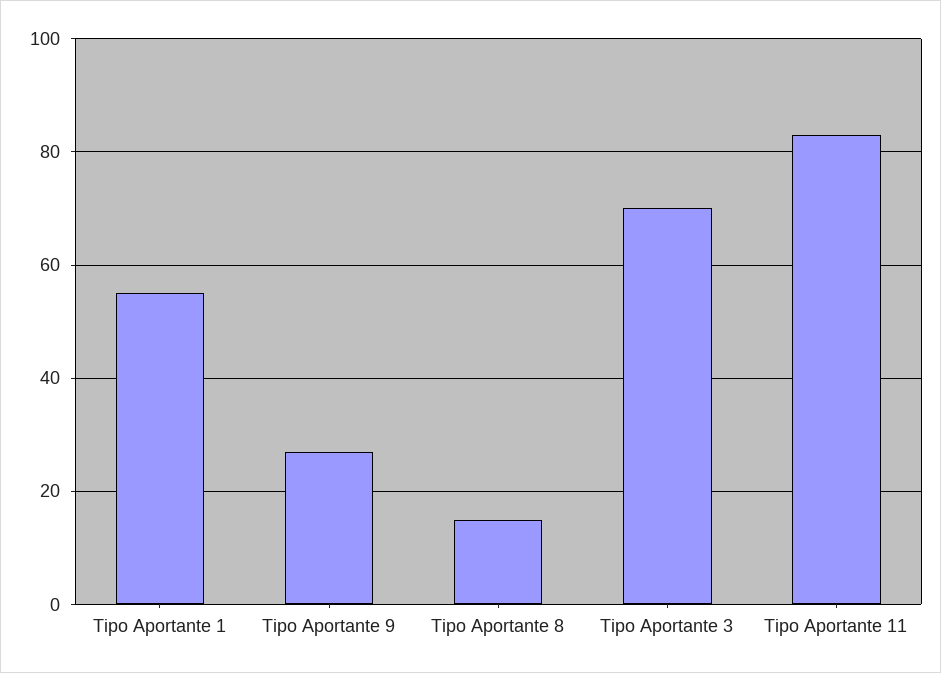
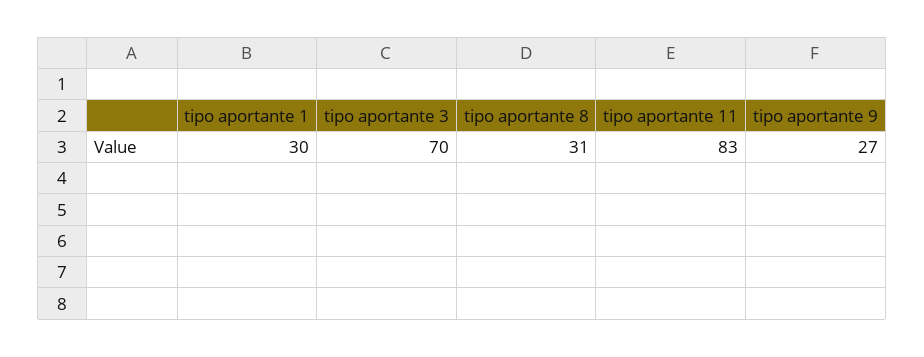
  {
-   "Tipo Aportante 1": 55,
+   "Tipo Aportante 1": 30,
    "Tipo Aportante 9": 27,
-   "Tipo Aportante 8": 15,
+   "Tipo Aportante 8": 31,
    "Tipo Aportante 3": 70,
    "Tipo Aportante 11": 83
  }

